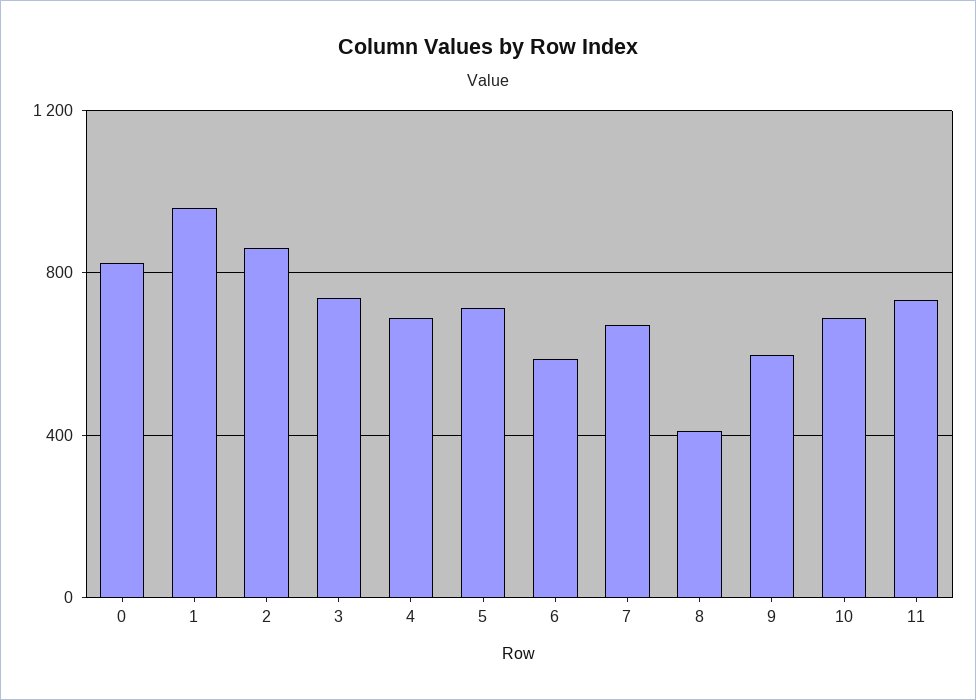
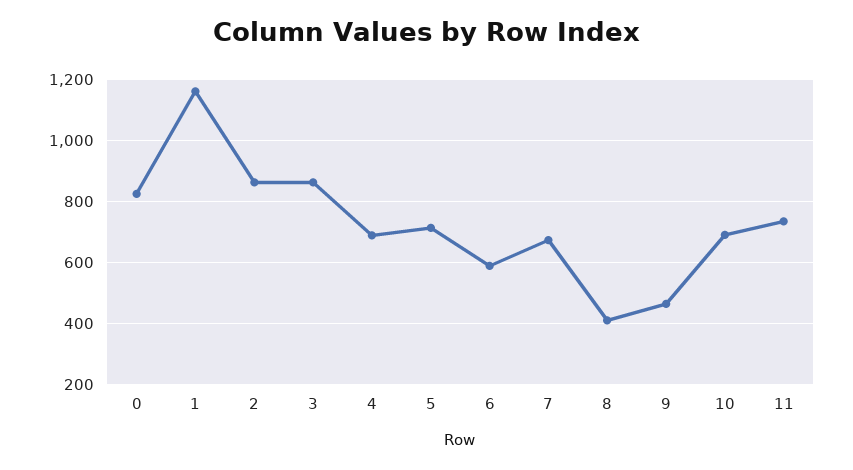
  {
    "0": 820,
-   "1": 950,
+   "1": 1160,
    "2": 860,
-   "3": 750,
+   "3": 860,
    "4": 680,
    "5": 720,
    "6": 580,
    "7": 680,
    "8": 420,
-   "9": 600,
+   "9": 460,
    "10": 700,
    "11": 740
  }

